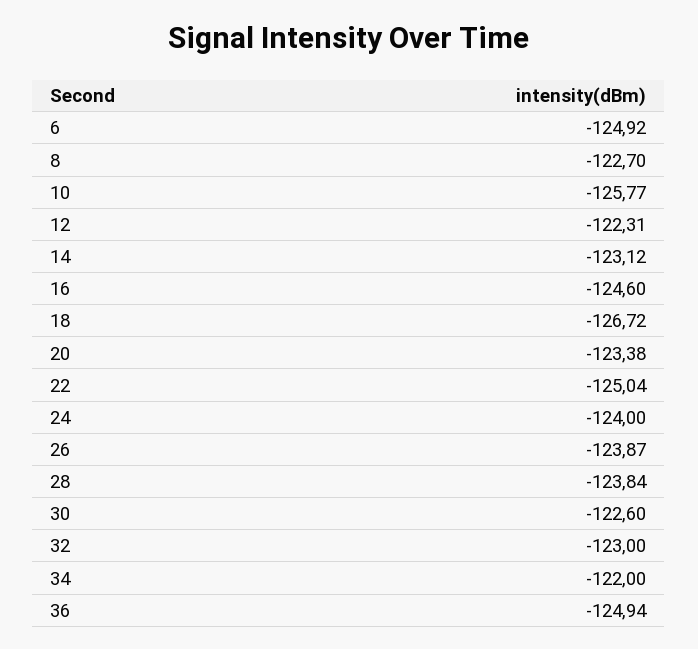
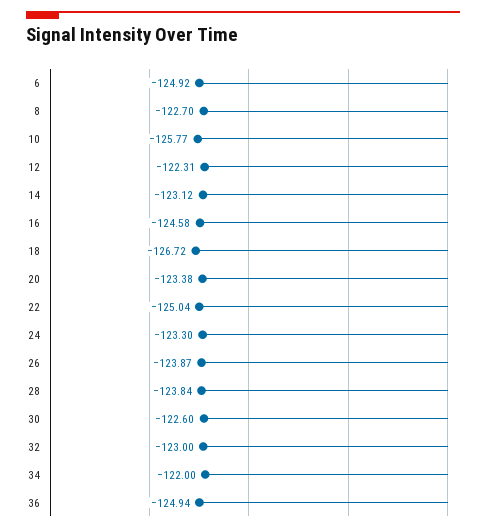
  {
    "6": -124.92,
    "8": -122.7,
    "10": -125.77,
    "12": -122.31,
    "14": -123.12,
-   "16": -124.6,
+   "16": -124.58,
    "18": -126.72,
    "20": -123.38,
    "22": -125.04,
-   "24": -124,
+   "24": -123.3,
    "26": -123.87,
    "28": -123.84,
    "30": -122.6,
    "32": -123,
    "34": -122,
    "36": -124.94
  }

